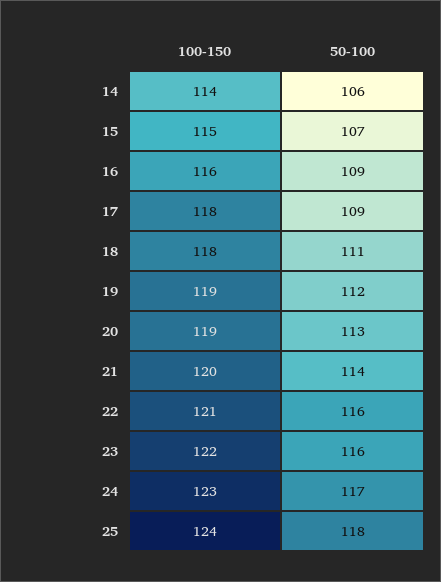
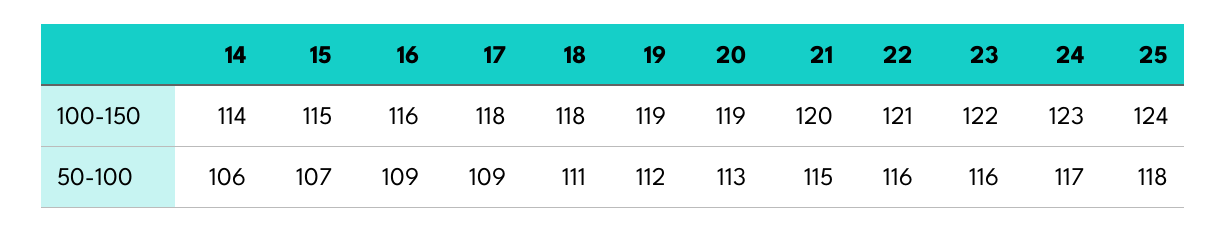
  {
    "100-150": {
      "14": 114,
      "15": 115,
      "16": 116,
      "17": 118,
      "18": 118,
      "19": 119,
      "20": 119,
      "21": 120,
      "22": 121,
      "23": 122,
      "24": 123,
      "25": 124
    },
    "50-100": {
      "14": 106,
      "15": 107,
      "16": 109,
      "17": 109,
      "18": 111,
      "19": 112,
      "20": 113,
-     "21": 114,
+     "21": 115,
      "22": 116,
      "23": 116,
      "24": 117,
      "25": 118
    }
  }

